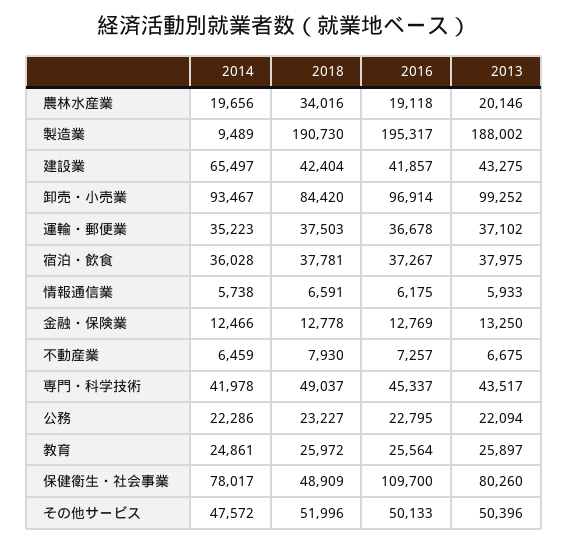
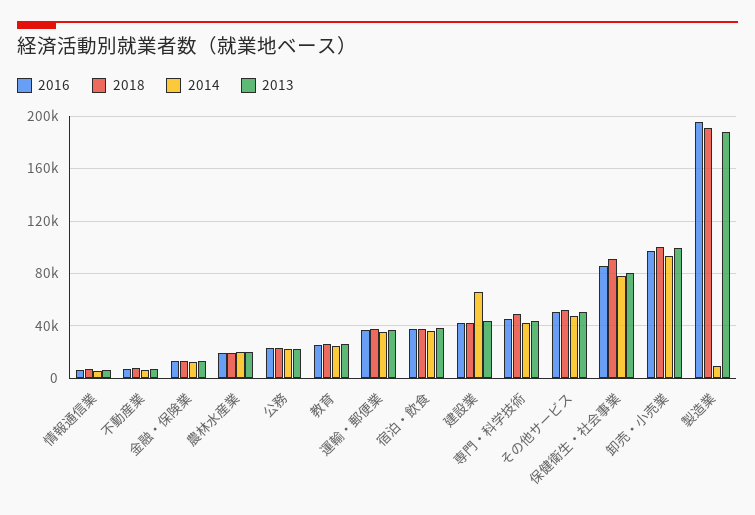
  {
    "2014": {
      "農林水産業": 19656,
      "製造業": 9489,
      "建設業": 65497,
      "卸売・小売業": 93467,
      "運輸・郵便業": 35223,
      "宿泊・飲食": 36028,
      "情報通信業": 5738,
      "金融・保険業": 12466,
      "不動産業": 6459,
      "専門・科学技術": 41978,
      "公務": 22286,
      "教育": 24861,
      "保健衛生・社会事業": 78017,
      "その他サービス": 47572
    },
    "2018": {
-     "農林水産業": 34016,
+     "農林水産業": 20000,
      "製造業": 190730,
      "建設業": 42404,
-     "卸売・小売業": 84420,
+     "卸売・小売業": 100000,
      "運輸・郵便業": 37503,
      "宿泊・飲食": 37781,
      "情報通信業": 6591,
      "金融・保険業": 12778,
      "不動産業": 7930,
      "専門・科学技術": 49037,
      "公務": 23227,
      "教育": 25972,
-     "保健衛生・社会事業": 48909,
+     "保健衛生・社会事業": 90000,
      "その他サービス": 51996
    },
    "2016": {
      "農林水産業": 19118,
      "製造業": 195317,
      "建設業": 41857,
      "卸売・小売業": 96914,
      "運輸・郵便業": 36678,
      "宿泊・飲食": 37267,
      "情報通信業": 6175,
      "金融・保険業": 12769,
      "不動産業": 7257,
      "専門・科学技術": 45337,
      "公務": 22795,
      "教育": 25564,
-     "保健衛生・社会事業": 109700,
+     "保健衛生・社会事業": 85000,
      "その他サービス": 50133
    },
    "2013": {
      "農林水産業": 20146,
      "製造業": 188002,
      "建設業": 43275,
      "卸売・小売業": 99252,
      "運輸・郵便業": 37102,
      "宿泊・飲食": 37975,
      "情報通信業": 5933,
      "金融・保険業": 13250,
      "不動産業": 6675,
      "専門・科学技術": 43517,
      "公務": 22094,
      "教育": 25897,
      "保健衛生・社会事業": 80260,
      "その他サービス": 50396
    }
  }

